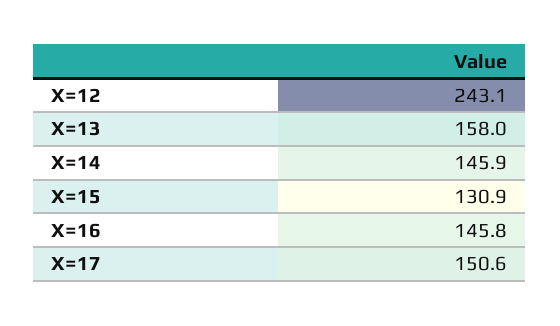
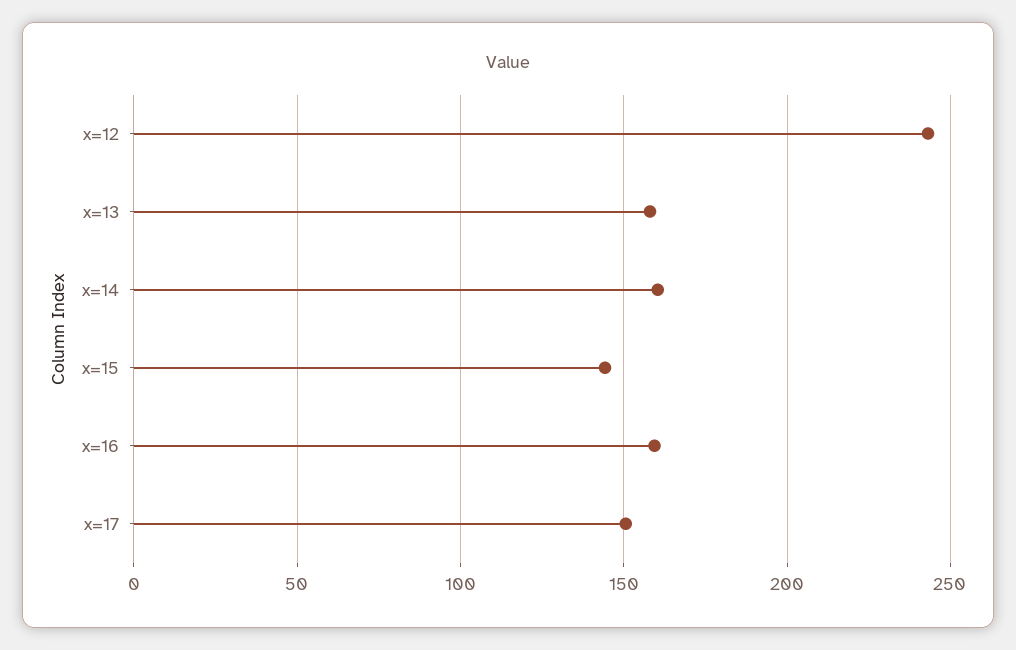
  {
    "X=12": 243.1,
    "X=13": 158,
-   "X=14": 145.9,
+   "X=14": 160,
-   "X=15": 130.9,
+   "X=15": 145,
-   "X=16": 145.8,
+   "X=16": 160,
    "X=17": 150.6
  }

